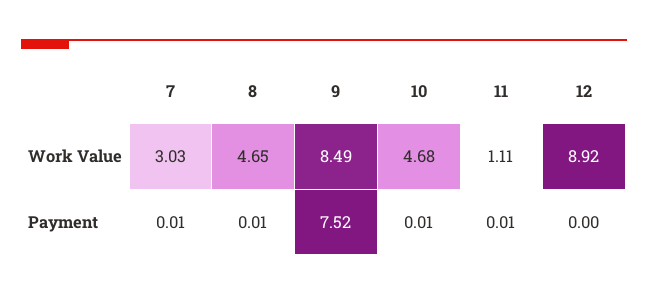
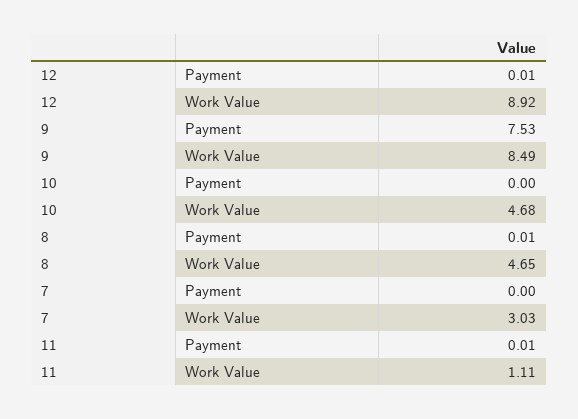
  {
    "7": {
      "Work Value": 3.03,
-     "Payment": 0.01
+     "Payment": 0
    },
    "8": {
      "Work Value": 4.65,
      "Payment": 0.01
    },
    "9": {
      "Work Value": 8.49,
-     "Payment": 7.52
+     "Payment": 7.53
    },
    "10": {
      "Work Value": 4.68,
-     "Payment": 0.01
+     "Payment": 0
    },
    "11": {
      "Work Value": 1.11,
      "Payment": 0.01
    },
    "12": {
      "Work Value": 8.92,
-     "Payment": 0
+     "Payment": 0.01
    }
  }

